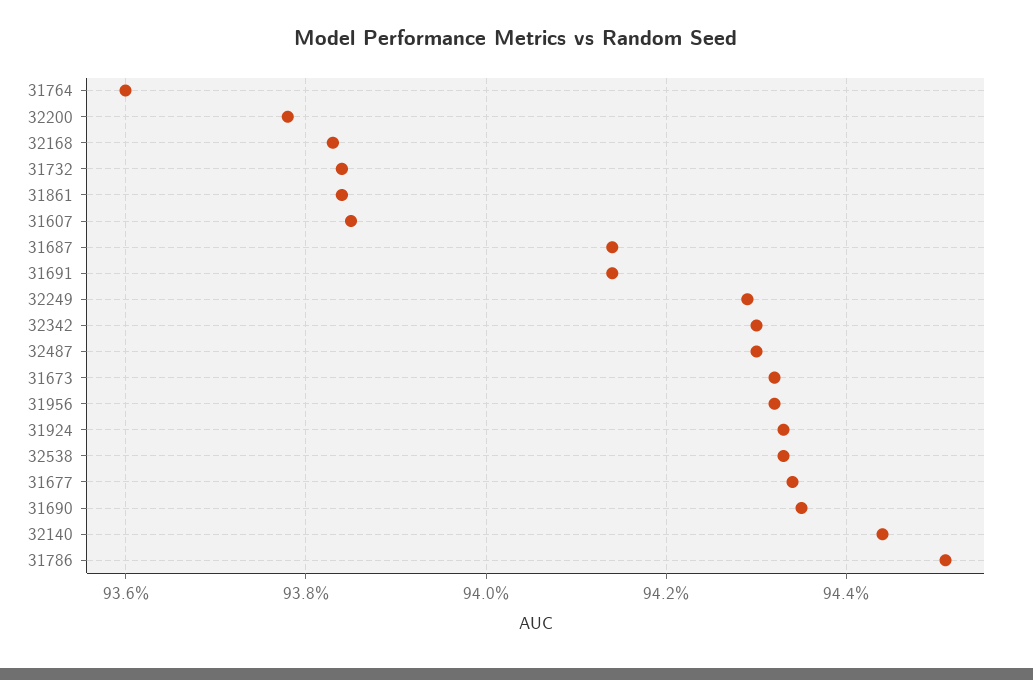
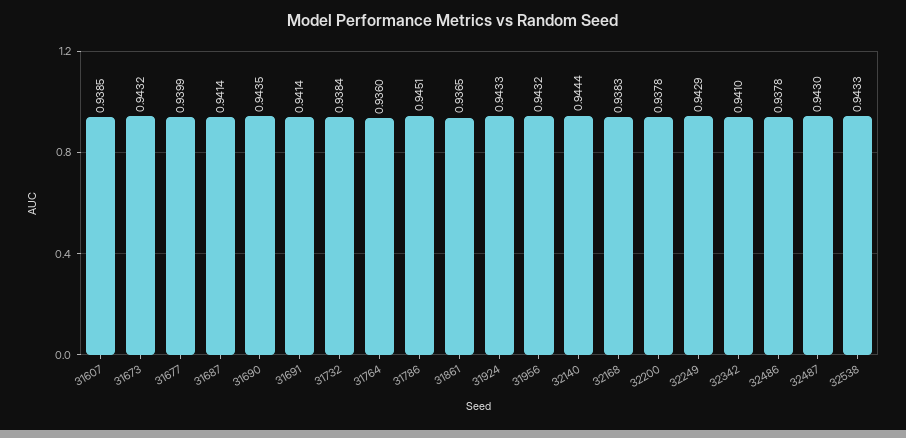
  {
    "31764": 0.936,
    "32200": 0.9378,
    "32168": 0.9383,
    "31732": 0.9384,
-   "31861": 0.9385,
+   "31861": 0.9365,
    "31607": 0.9385,
    "31687": 0.9414,
    "31691": 0.9414,
    "32249": 0.9429,
-   "32342": 0.943,
+   "32342": 0.941,
    "32487": 0.943,
    "31673": 0.9432,
    "31956": 0.9432,
    "31924": 0.9433,
    "32538": 0.9433,
-   "31677": 0.9435,
+   "31677": 0.9399,
    "31690": 0.9435,
    "32140": 0.9444,
-   "31786": 0.9451
+   "31786": 0.9451,
+   "32486": 0.9378
  }

